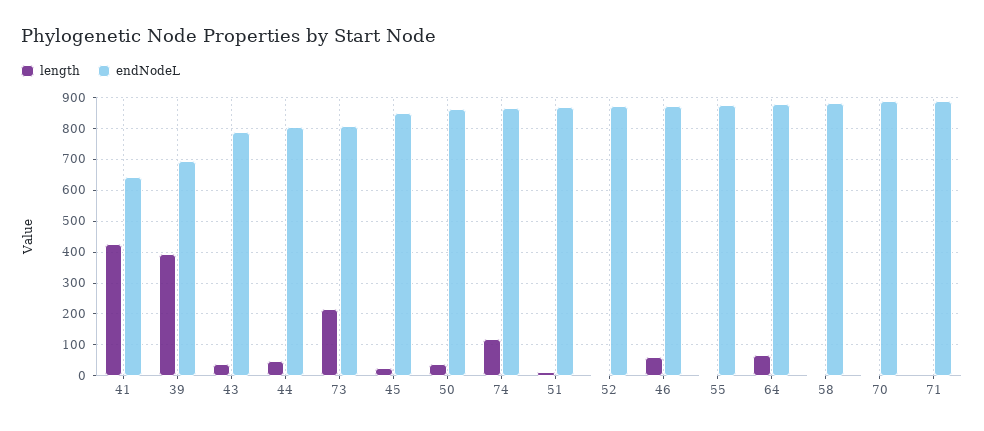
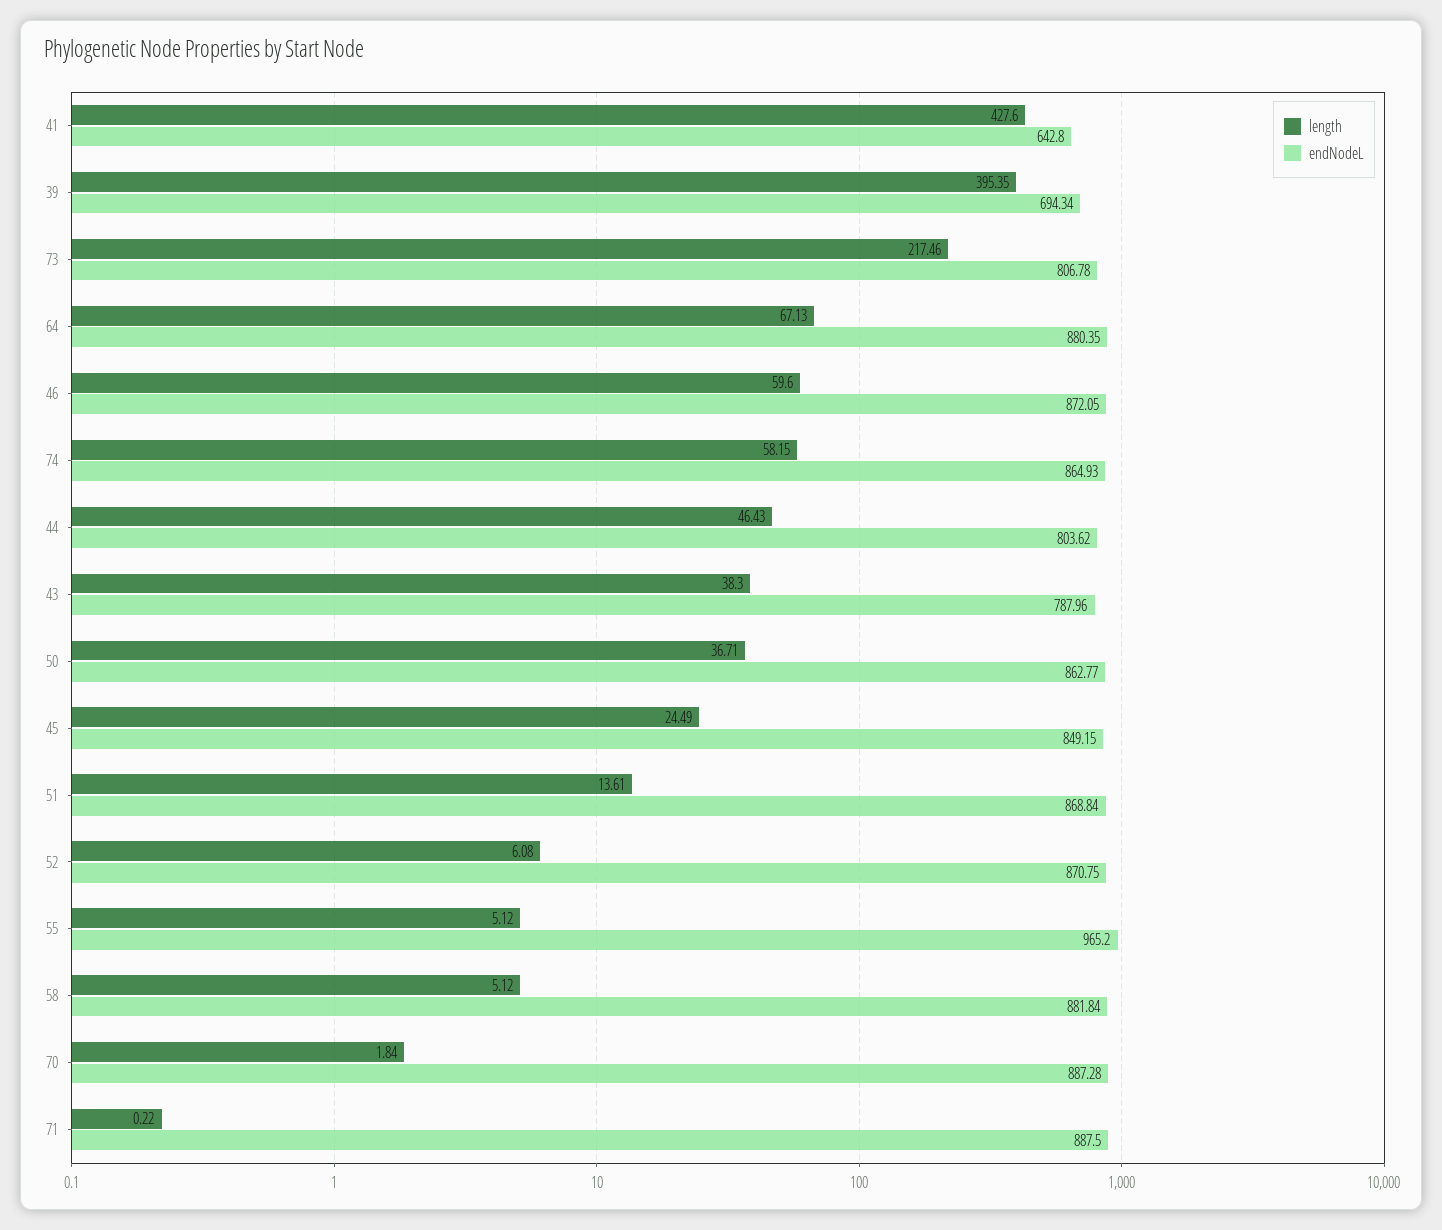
  {
    "length": {
      "41": 427.6,
      "39": 395.35,
      "43": 38.3,
      "44": 46.43,
      "73": 217.46,
      "45": 24.49,
      "50": 36.71,
-     "74": 120,
+     "74": 58.15,
      "51": 13.61,
      "52": 6.08,
      "46": 59.6,
      "55": 5.12,
      "64": 67.13,
      "58": 5.12,
      "70": 1.84,
      "71": 0.22
    },
    "endNodeL": {
      "41": 642.8,
      "39": 694.34,
      "43": 787.96,
      "44": 803.62,
      "73": 806.78,
      "45": 849.15,
      "50": 862.77,
      "74": 864.93,
      "51": 868.84,
      "52": 870.75,
      "46": 872.05,
-     "55": 880,
+     "55": 965.2,
      "64": 880.35,
      "58": 881.84,
      "70": 887.28,
      "71": 887.5
    }
  }

